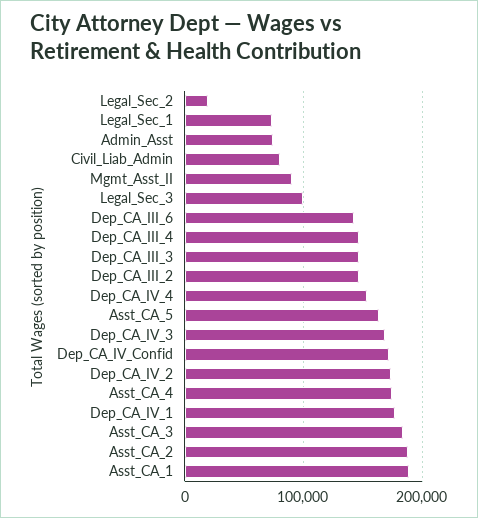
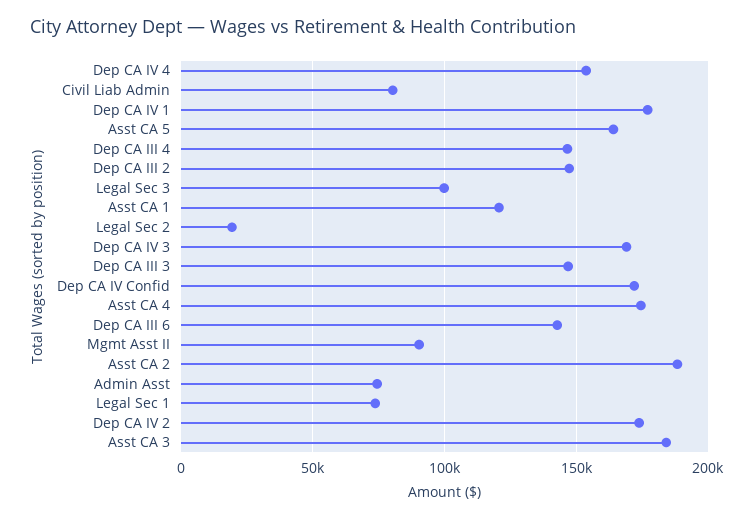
  {
    "Legal_Sec_2": 20000,
    "Legal_Sec_1": 75000,
    "Admin_Asst": 75000,
    "Civil_Liab_Admin": 80000,
    "Mgmt_Asst_II": 90000,
    "Legal_Sec_3": 100000,
    "Dep_CA_III_6": 145000,
    "Dep_CA_III_4": 145000,
    "Dep_CA_III_3": 145000,
    "Dep_CA_III_2": 145000,
    "Dep_CA_IV_4": 155000,
    "Asst_CA_5": 165000,
    "Dep_CA_IV_3": 170000,
    "Dep_CA_IV_Confid": 170000,
    "Dep_CA_IV_2": 175000,
    "Asst_CA_4": 175000,
    "Dep_CA_IV_1": 175000,
    "Asst_CA_3": 185000,
    "Asst_CA_2": 190000,
-   "Asst_CA_1": 190000
+   "Asst_CA_1": 120000
  }

